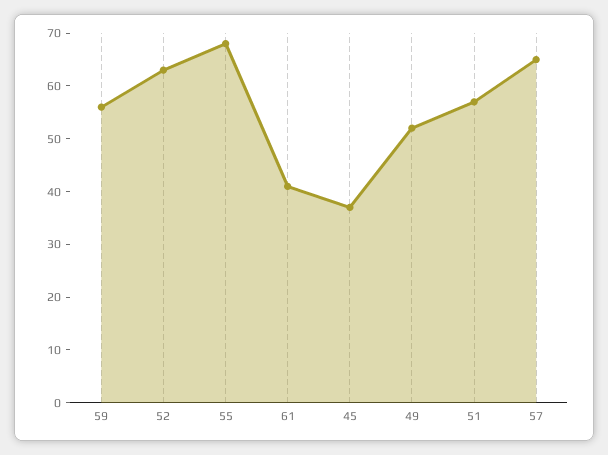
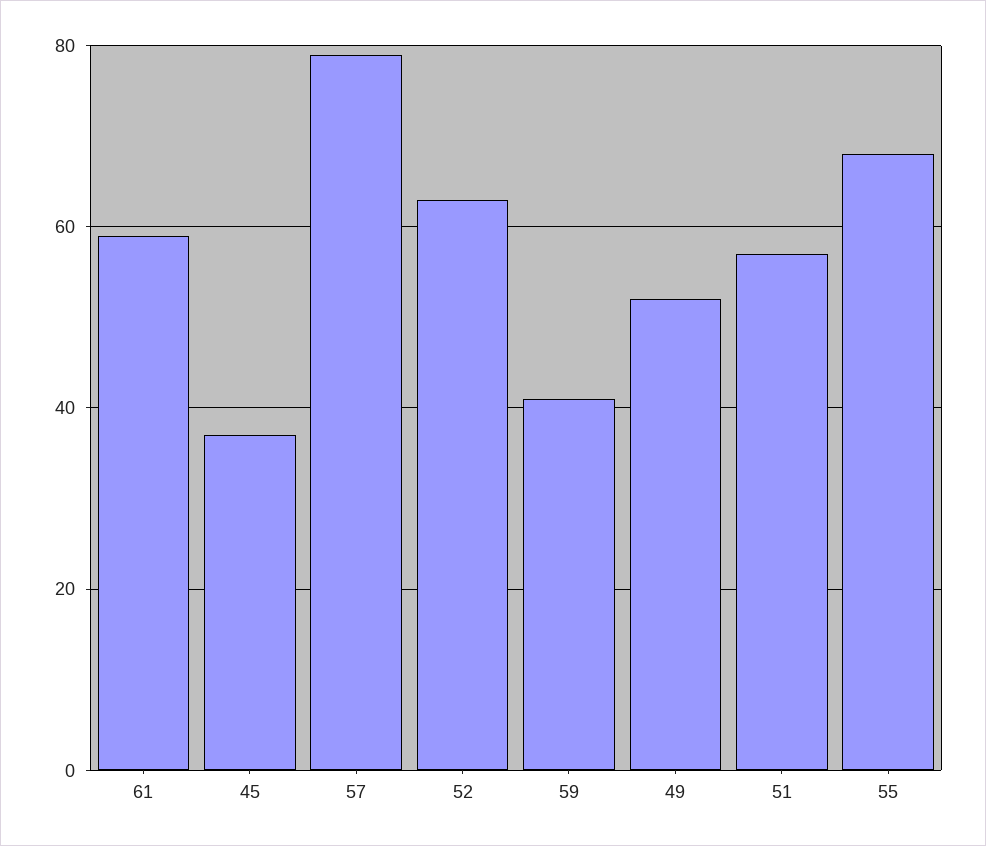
  {
-   "59": 55,
+   "59": 40,
    "52": 65,
    "55": 70,
-   "61": 40,
+   "61": 60,
    "45": 35,
    "49": 50,
    "51": 55,
-   "57": 65
+   "57": 80
  }

